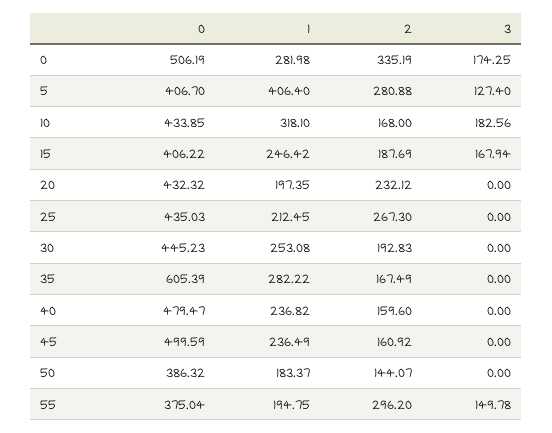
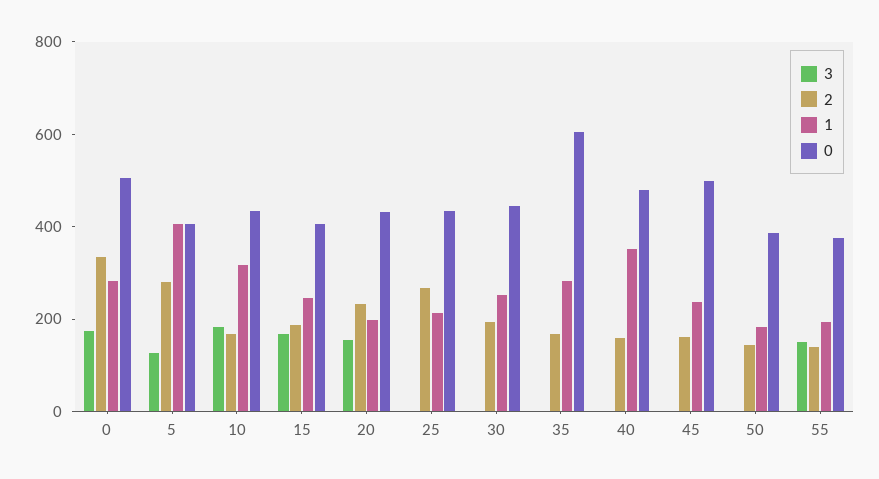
  {
    "0": {
      "0": 506.19,
      "5": 406.7,
      "10": 433.85,
      "15": 406.22,
      "20": 432.32,
      "25": 435.03,
      "30": 445.23,
      "35": 605.39,
      "40": 479.47,
      "45": 499.59,
      "50": 386.32,
      "55": 375.04
    },
    "1": {
      "0": 281.98,
      "5": 406.4,
      "10": 318.1,
      "15": 246.42,
      "20": 197.35,
      "25": 212.45,
      "30": 253.08,
      "35": 282.22,
-     "40": 236.82,
+     "40": 350,
      "45": 236.49,
      "50": 183.37,
      "55": 194.75
    },
    "2": {
      "0": 335.19,
      "5": 280.88,
      "10": 168,
      "15": 187.69,
      "20": 232.12,
      "25": 267.3,
      "30": 192.83,
      "35": 167.49,
      "40": 159.6,
      "45": 160.92,
      "50": 144.07,
-     "55": 296.2
+     "55": 150
    },
    "3": {
      "0": 174.25,
      "5": 127.4,
      "10": 182.56,
      "15": 167.94,
-     "20": 0,
+     "20": 150,
      "25": 0,
      "30": 0,
      "35": 0,
      "40": 0,
      "45": 0,
      "50": 0,
      "55": 149.78
    }
  }

